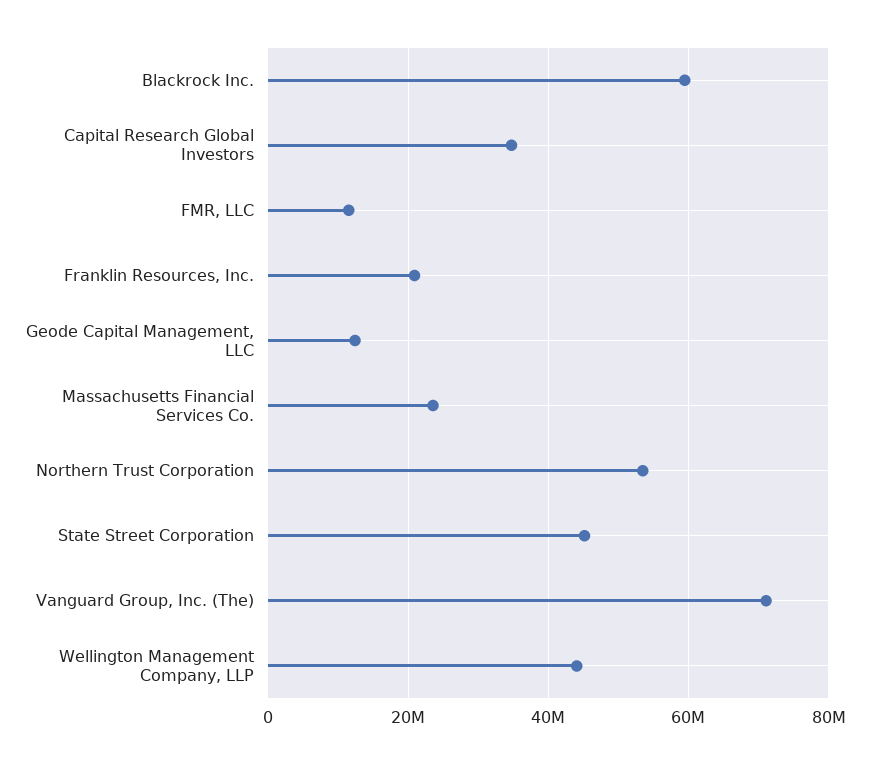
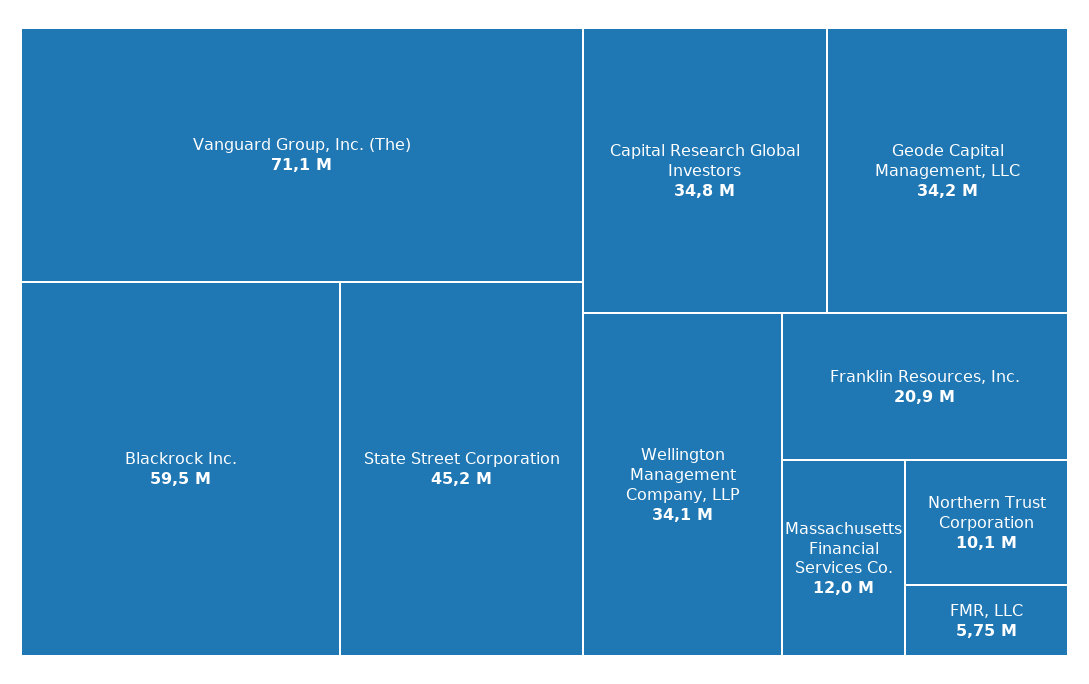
  {
    "Blackrock Inc.": 59500000,
    "Capital Research Global Investors": 34800000,
-   "FMR, LLC": 12000000,
+   "FMR, LLC": 5750000,
    "Franklin Resources, Inc.": 20900000,
-   "Geode Capital Management, LLC": 12000000,
+   "Geode Capital Management, LLC": 34200000,
-   "Massachusetts Financial Services Co.": 24000000,
+   "Massachusetts Financial Services Co.": 12000000,
-   "Northern Trust Corporation": 54000000,
+   "Northern Trust Corporation": 10100000,
    "State Street Corporation": 45200000,
    "Vanguard Group, Inc. (The)": 71100000,
-   "Wellington Management Company, LLP": 44000000
+   "Wellington Management Company, LLP": 34100000
  }

